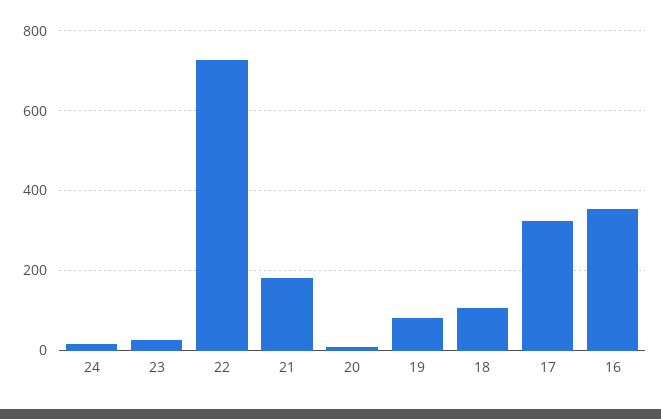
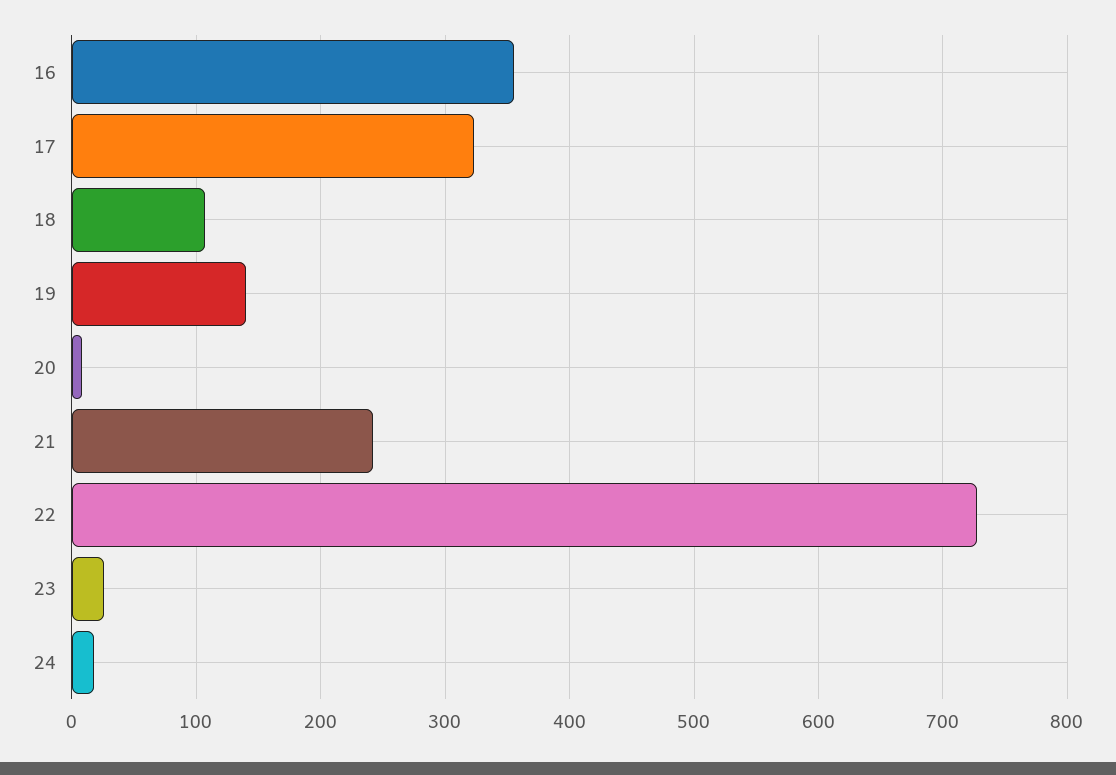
  {
    "24": 20,
    "23": 30,
    "22": 730,
-   "21": 180,
+   "21": 240,
    "20": 10,
-   "19": 80,
+   "19": 140,
    "18": 110,
    "17": 320,
    "16": 360
  }

